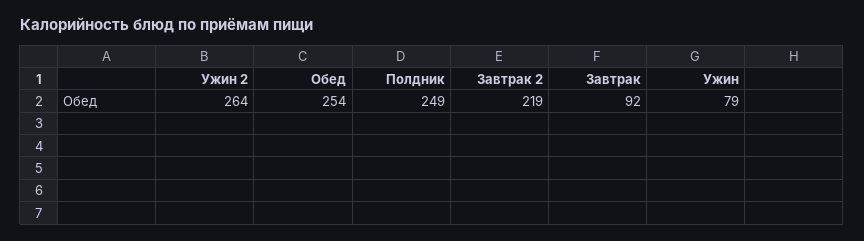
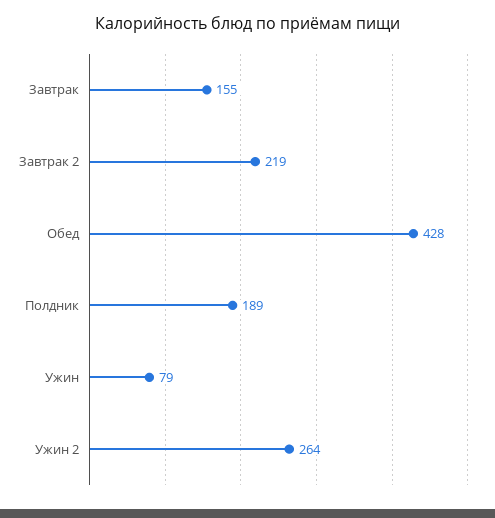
  {
    "Ужин 2": 264,
-   "Обед": 254,
+   "Обед": 428,
-   "Полдник": 249,
+   "Полдник": 189,
    "Завтрак 2": 219,
-   "Завтрак": 92,
+   "Завтрак": 155,
    "Ужин": 79
  }

